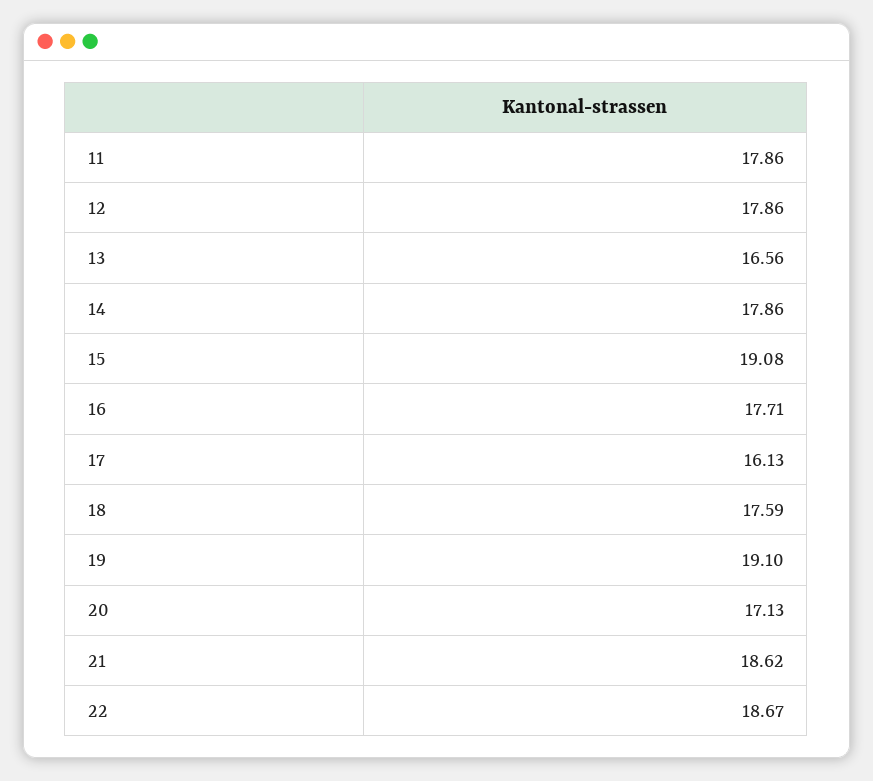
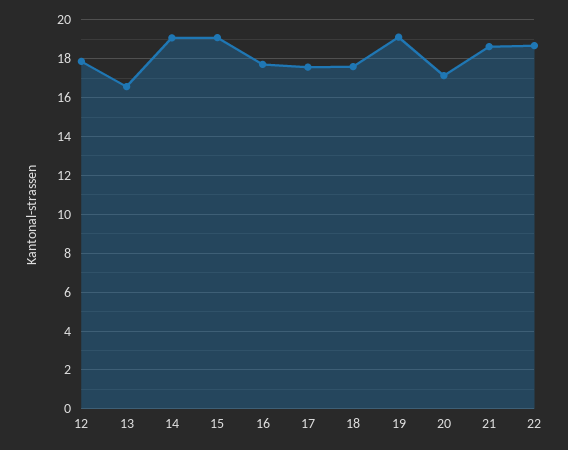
  {
-   "11": 17.86,
    "12": 17.86,
    "13": 16.56,
-   "14": 17.86,
+   "14": 19,
    "15": 19.08,
    "16": 17.71,
-   "17": 16.13,
+   "17": 17.5,
    "18": 17.59,
    "19": 19.1,
    "20": 17.13,
    "21": 18.62,
    "22": 18.67
  }

